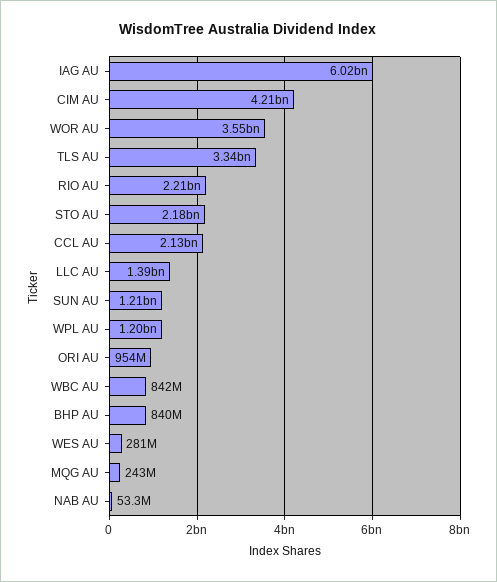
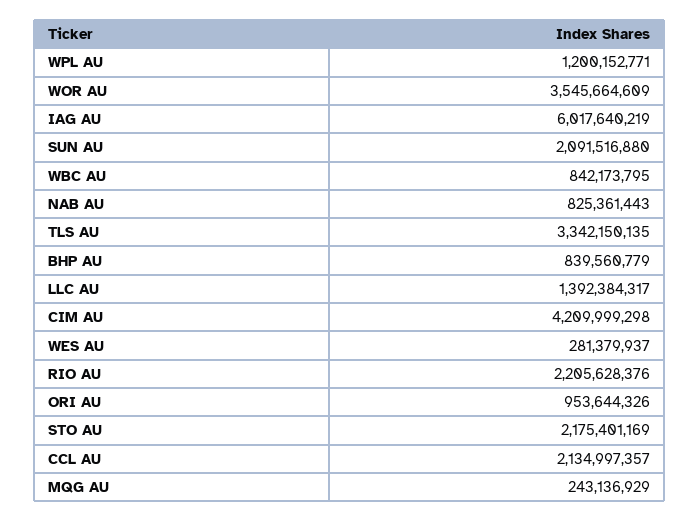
  {
    "IAG AU": 6017640219,
    "CIM AU": 4209999298,
    "WOR AU": 3545664609,
    "TLS AU": 3342150135,
    "RIO AU": 2205628376,
    "STO AU": 2175401169,
    "CCL AU": 2134997357,
    "LLC AU": 1392384317,
-   "SUN AU": 1210000000,
+   "SUN AU": 2091516880,
    "WPL AU": 1200152771,
    "ORI AU": 953644326,
    "WBC AU": 842173795,
    "BHP AU": 839560779,
    "WES AU": 281379937,
    "MQG AU": 243136929,
-   "NAB AU": 53300000
+   "NAB AU": 825361443
  }

